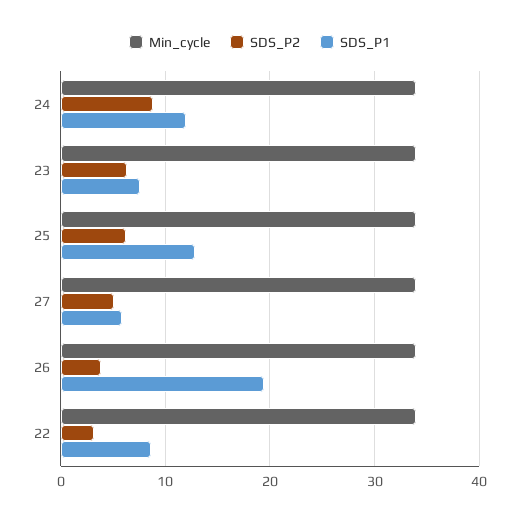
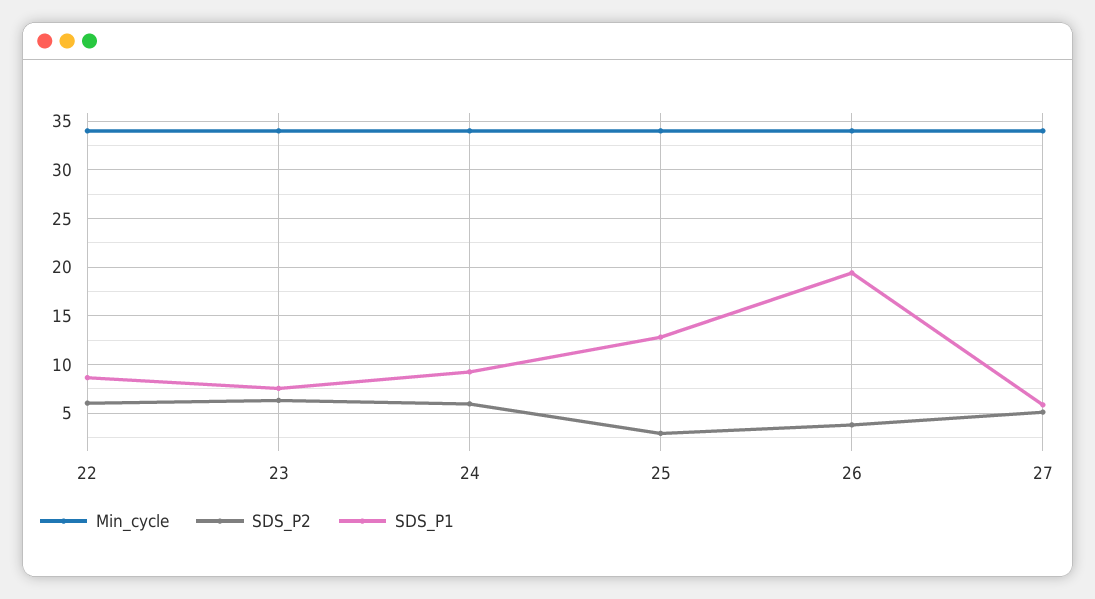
  {
    "Min_cycle": {
      "24": 34,
      "23": 34,
      "25": 34,
      "27": 34,
      "26": 34,
      "22": 34
    },
    "SDS_P2": {
-     "24": 9,
+     "24": 6,
      "23": 6,
-     "25": 6,
+     "25": 3,
      "27": 5,
      "26": 4,
-     "22": 3
+     "22": 6
    },
    "SDS_P1": {
-     "24": 12,
+     "24": 9,
      "23": 8,
      "25": 13,
      "27": 6,
      "26": 19,
      "22": 9
    }
  }

